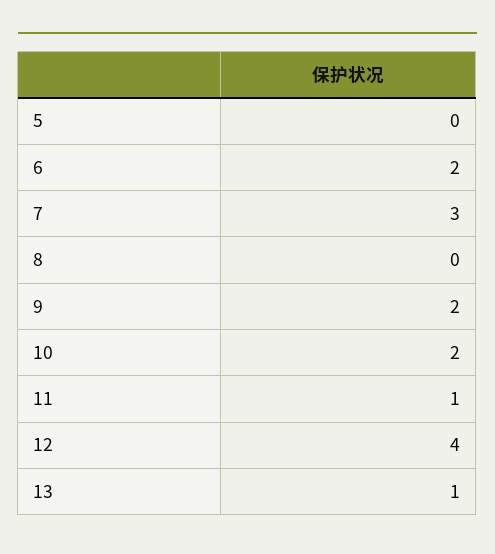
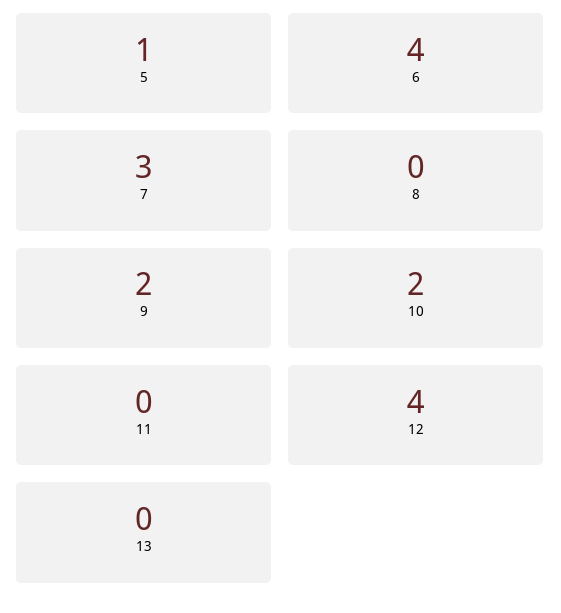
  {
-   "5": 0,
+   "5": 1,
-   "6": 2,
+   "6": 4,
    "7": 3,
    "8": 0,
    "9": 2,
    "10": 2,
-   "11": 1,
+   "11": 0,
    "12": 4,
-   "13": 1
+   "13": 0
  }

